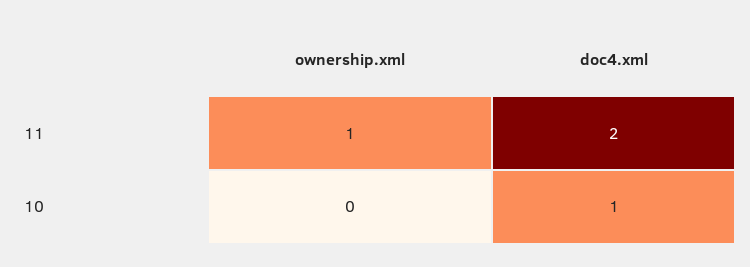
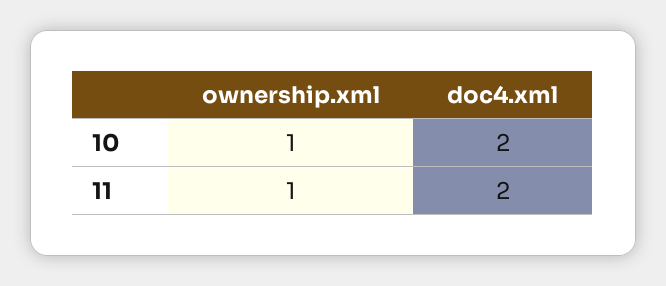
  {
    "ownership.xml": {
      "11": 1,
-     "10": 0
+     "10": 1
    },
    "doc4.xml": {
      "11": 2,
-     "10": 1
+     "10": 2
    }
  }

